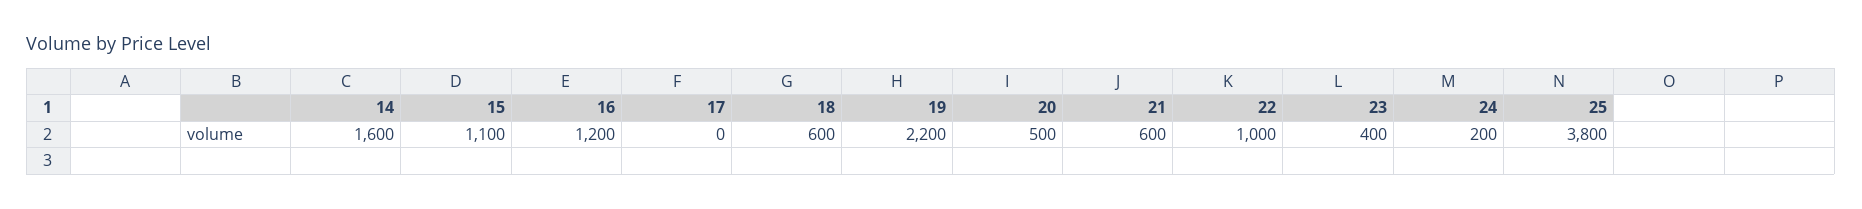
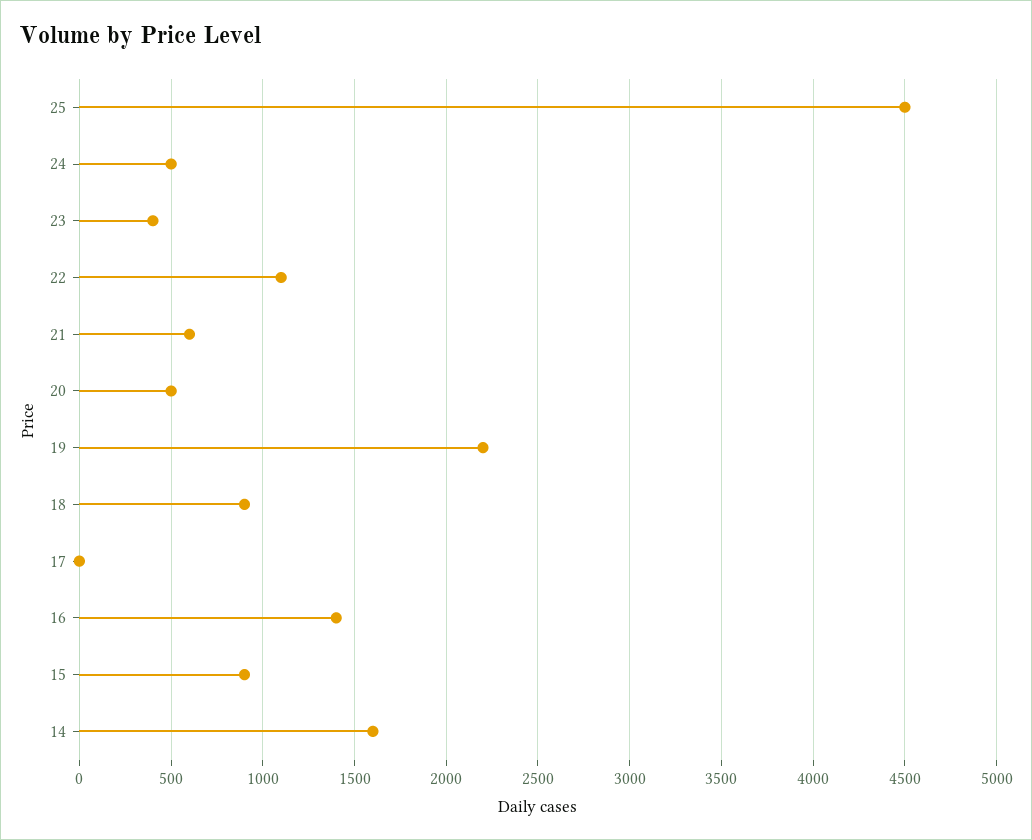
  {
    "14": 1600,
-   "15": 1100,
+   "15": 900,
-   "16": 1200,
+   "16": 1400,
    "17": 0,
-   "18": 600,
+   "18": 900,
    "19": 2200,
    "20": 500,
    "21": 600,
-   "22": 1000,
+   "22": 1100,
    "23": 400,
-   "24": 200,
+   "24": 500,
-   "25": 3800
+   "25": 4500
  }

